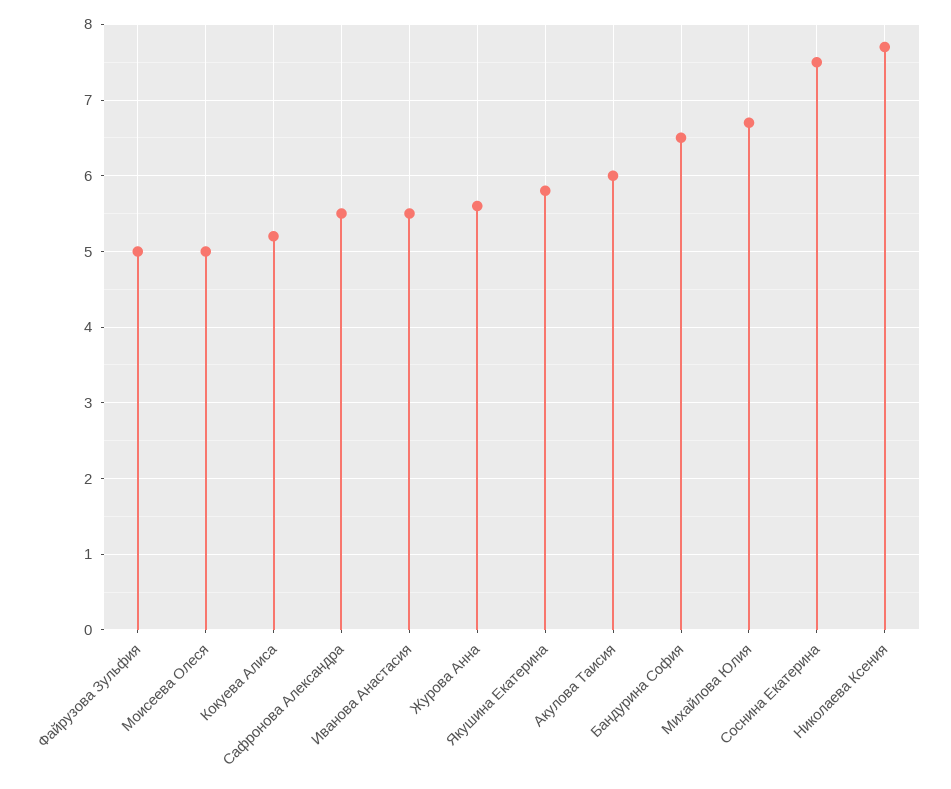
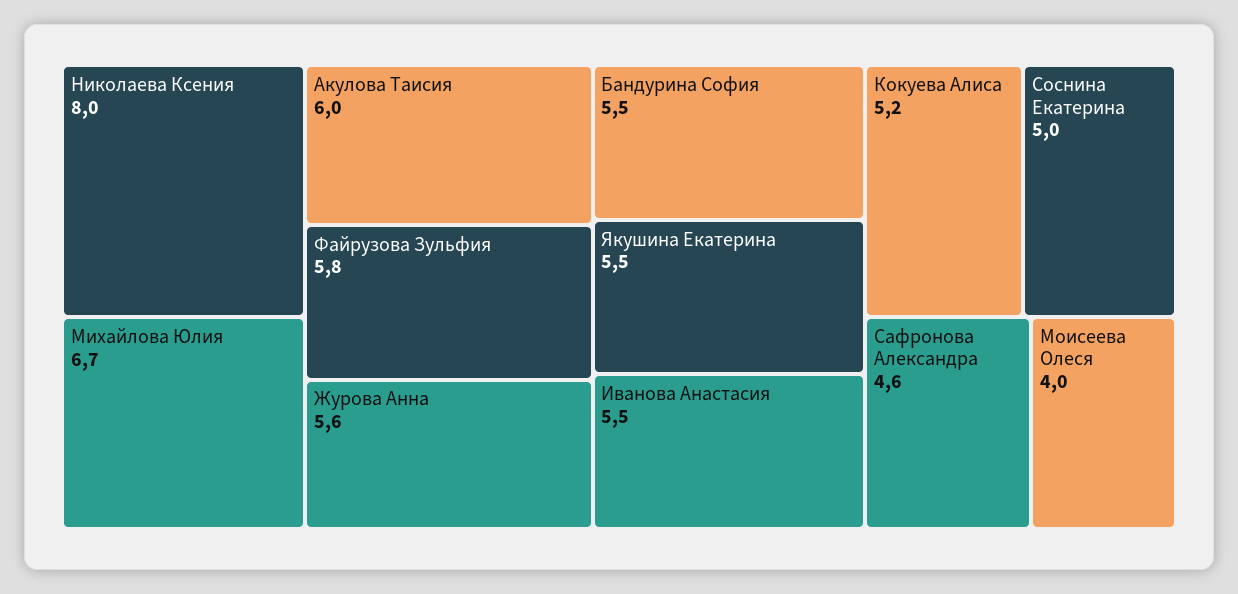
  {
-   "Файрузова Зульфия": 5,
+   "Файрузова Зульфия": 5.8,
-   "Моисеева Олеся": 5,
+   "Моисеева Олеся": 4,
    "Кокуева Алиса": 5.2,
-   "Сафронова Александра": 5.5,
+   "Сафронова Александра": 4.6,
    "Иванова Анастасия": 5.5,
    "Журова Анна": 5.6,
-   "Якушина Екатерина": 5.8,
+   "Якушина Екатерина": 5.5,
    "Акулова Таисия": 6,
-   "Бандурина София": 6.5,
+   "Бандурина София": 5.5,
    "Михайлова Юлия": 6.7,
-   "Соснина Екатерина": 7.5,
+   "Соснина Екатерина": 5,
-   "Николаева Ксения": 7.7
+   "Николаева Ксения": 8
  }

